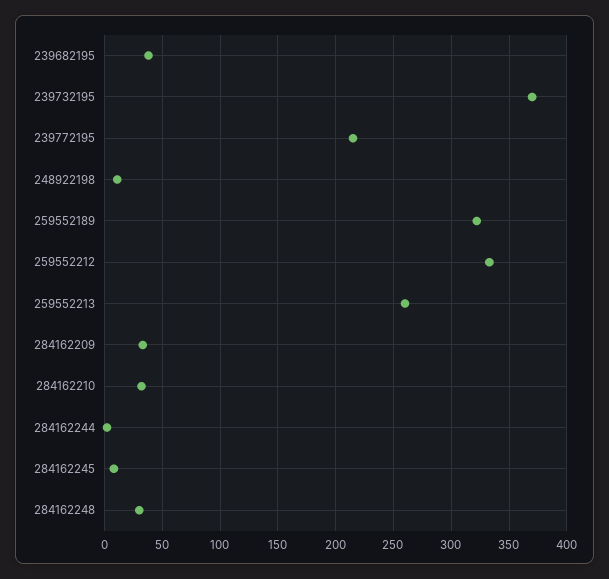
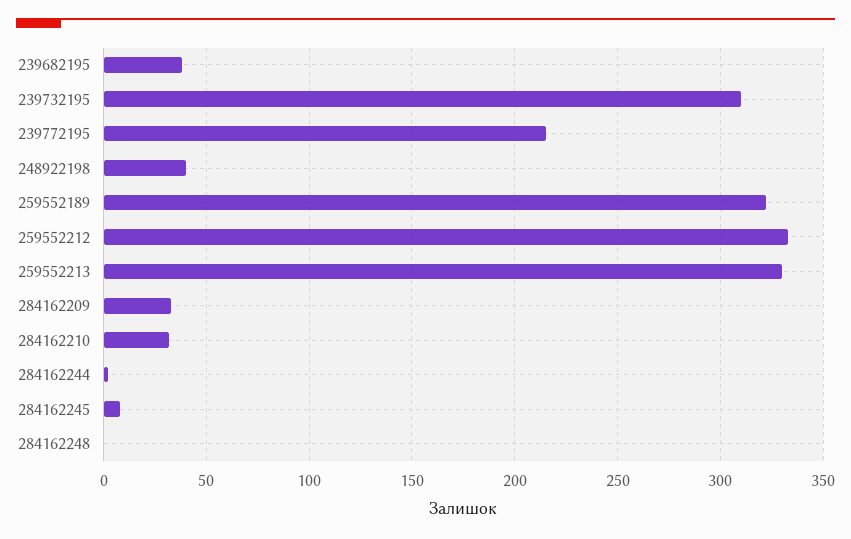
  {
    "239682195": 40,
-   "239732195": 370,
+   "239732195": 310,
    "239772195": 215,
-   "248922198": 10,
+   "248922198": 40,
    "259552189": 320,
    "259552212": 335,
-   "259552213": 260,
+   "259552213": 330,
    "284162209": 35,
    "284162210": 30,
    "284162244": 0,
    "284162245": 10,
-   "284162248": 30
+   "284162248": 0
  }

